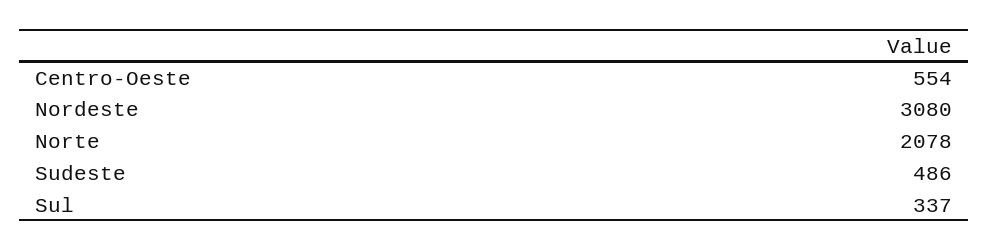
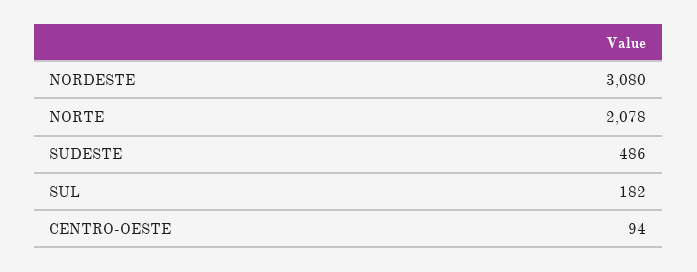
  {
-   "Centro-Oeste": 554,
+   "Centro-Oeste": 94,
    "Nordeste": 3080,
    "Norte": 2078,
    "Sudeste": 486,
-   "Sul": 337
+   "Sul": 182
  }

